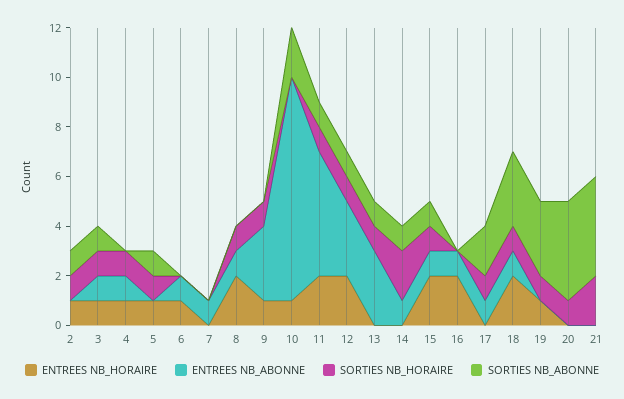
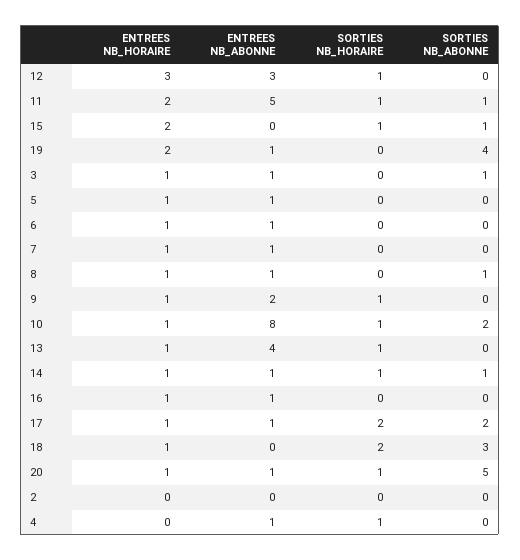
  {
    "ENTREES NB_HORAIRE": {
-     "2": 1,
+     "2": 0,
      "3": 1,
-     "4": 1,
+     "4": 0,
      "5": 1,
      "6": 1,
-     "7": 0,
+     "7": 1,
-     "8": 2,
+     "8": 1,
      "9": 1,
      "10": 1,
      "11": 2,
-     "12": 2,
+     "12": 3,
-     "13": 0,
+     "13": 1,
-     "14": 0,
+     "14": 1,
      "15": 2,
-     "16": 2,
+     "16": 1,
-     "17": 0,
+     "17": 1,
-     "18": 2,
+     "18": 1,
-     "19": 1,
+     "19": 2,
-     "20": 0,
+     "20": 1
-     "21": 0
    },
    "ENTREES NB_ABONNE": {
      "2": 0,
      "3": 1,
      "4": 1,
-     "5": 0,
+     "5": 1,
      "6": 1,
      "7": 1,
      "8": 1,
-     "9": 3,
+     "9": 2,
-     "10": 9,
+     "10": 8,
      "11": 5,
      "12": 3,
-     "13": 3,
+     "13": 4,
      "14": 1,
-     "15": 1,
+     "15": 0,
      "16": 1,
      "17": 1,
-     "18": 1,
+     "18": 0,
-     "19": 0,
+     "19": 1,
-     "20": 0,
+     "20": 1
-     "21": 0
    },
    "SORTIES NB_HORAIRE": {
-     "2": 1,
+     "2": 0,
-     "3": 1,
+     "3": 0,
      "4": 1,
-     "5": 1,
+     "5": 0,
      "6": 0,
      "7": 0,
-     "8": 1,
+     "8": 0,
      "9": 1,
-     "10": 0,
+     "10": 1,
      "11": 1,
      "12": 1,
      "13": 1,
-     "14": 2,
+     "14": 1,
      "15": 1,
      "16": 0,
-     "17": 1,
+     "17": 2,
-     "18": 1,
+     "18": 2,
-     "19": 1,
+     "19": 0,
-     "20": 1,
+     "20": 1
-     "21": 2
    },
    "SORTIES NB_ABONNE": {
-     "2": 1,
+     "2": 0,
      "3": 1,
      "4": 0,
-     "5": 1,
+     "5": 0,
      "6": 0,
      "7": 0,
-     "8": 0,
+     "8": 1,
      "9": 0,
      "10": 2,
      "11": 1,
-     "12": 1,
+     "12": 0,
-     "13": 1,
+     "13": 0,
      "14": 1,
      "15": 1,
      "16": 0,
      "17": 2,
      "18": 3,
-     "19": 3,
+     "19": 4,
-     "20": 4,
+     "20": 5
-     "21": 4
    }
  }

